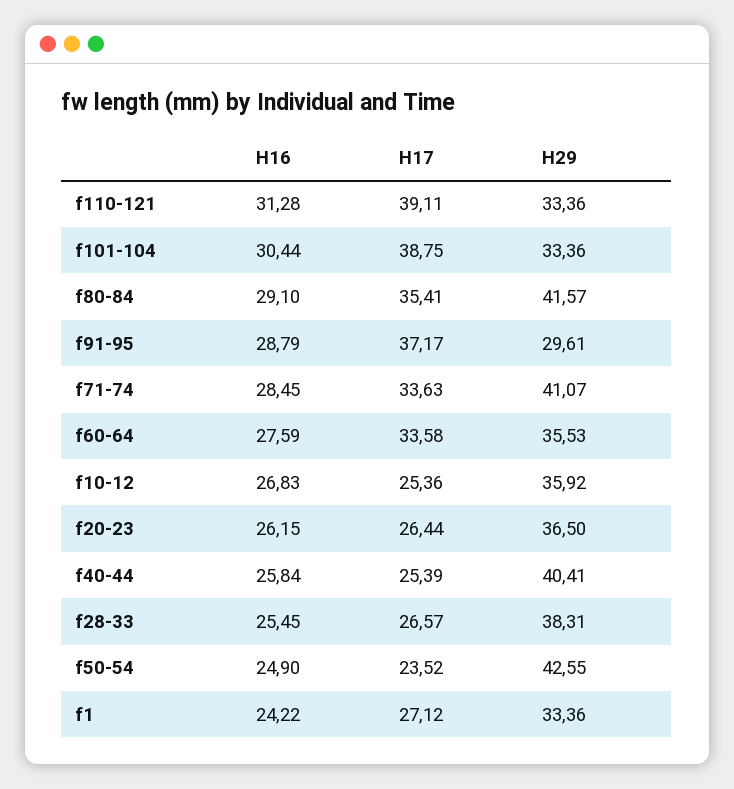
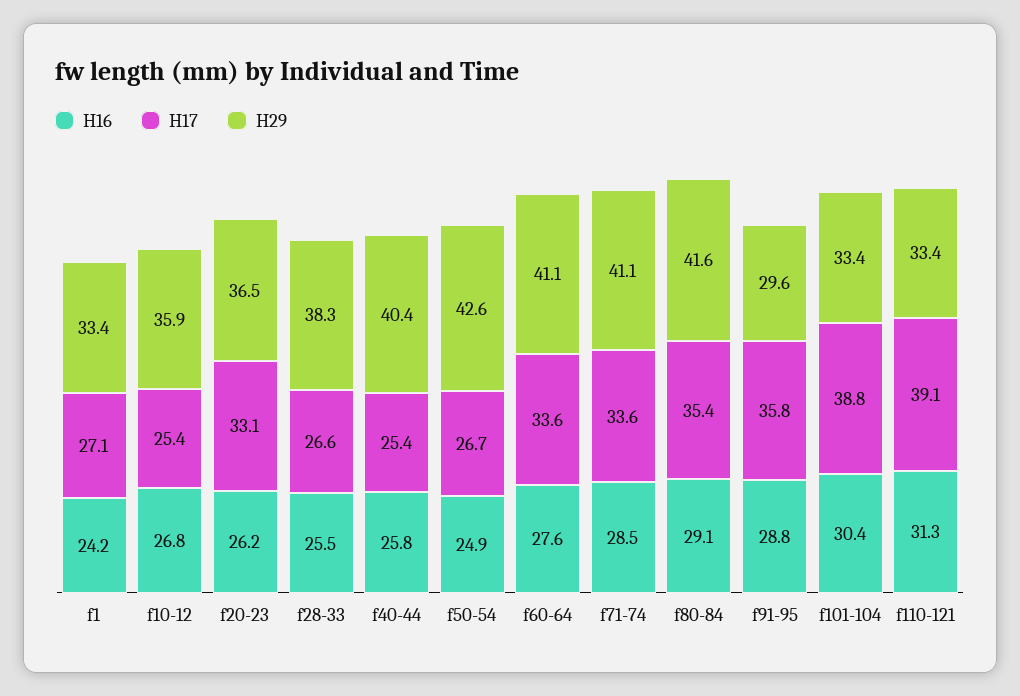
  {
    "H16": {
      "f110-121": 31.28,
      "f101-104": 30.44,
      "f80-84": 29.1,
      "f91-95": 28.79,
      "f71-74": 28.45,
      "f60-64": 27.59,
      "f10-12": 26.83,
      "f20-23": 26.15,
      "f40-44": 25.84,
      "f28-33": 25.45,
      "f50-54": 24.9,
      "f1": 24.22
    },
    "H17": {
      "f110-121": 39.11,
      "f101-104": 38.75,
      "f80-84": 35.41,
-     "f91-95": 37.17,
+     "f91-95": 35.8,
      "f71-74": 33.63,
      "f60-64": 33.58,
      "f10-12": 25.36,
-     "f20-23": 26.44,
+     "f20-23": 33.1,
      "f40-44": 25.39,
      "f28-33": 26.57,
-     "f50-54": 23.52,
+     "f50-54": 26.7,
      "f1": 27.12
    },
    "H29": {
      "f110-121": 33.36,
      "f101-104": 33.36,
      "f80-84": 41.57,
      "f91-95": 29.61,
      "f71-74": 41.07,
-     "f60-64": 35.53,
+     "f60-64": 41.1,
      "f10-12": 35.92,
      "f20-23": 36.5,
      "f40-44": 40.41,
      "f28-33": 38.31,
      "f50-54": 42.55,
      "f1": 33.36
    }
  }

